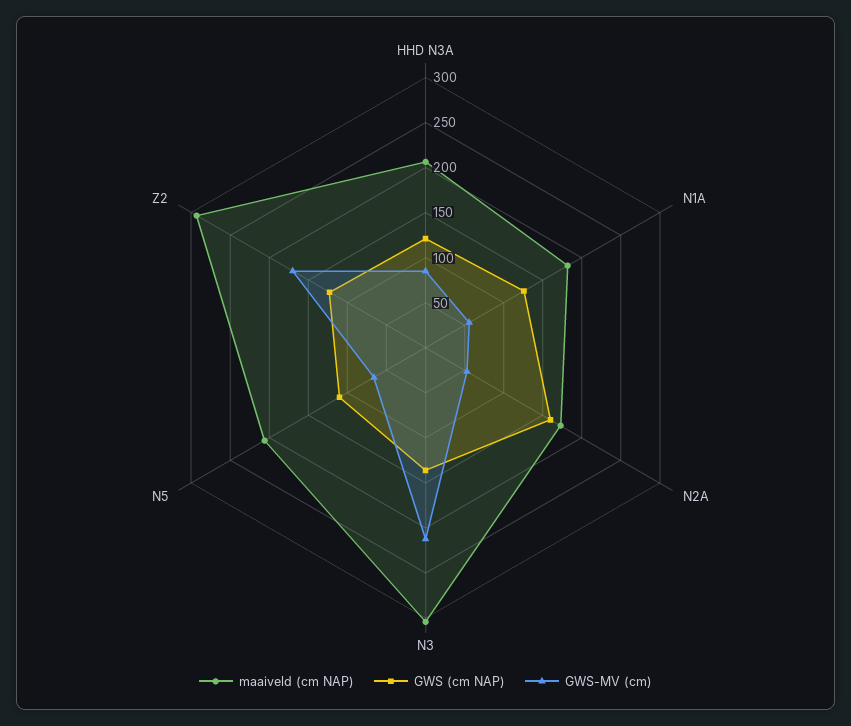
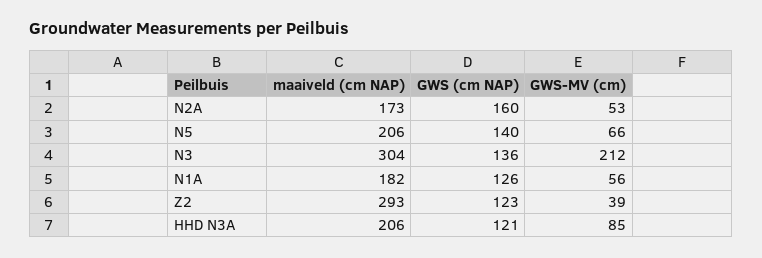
  {
    "maaiveld (cm NAP)": {
      "HHD N3A": 206,
      "N1A": 182,
      "N2A": 173,
      "N3": 304,
      "N5": 206,
      "Z2": 293
    },
    "GWS (cm NAP)": {
      "HHD N3A": 121,
      "N1A": 126,
      "N2A": 160,
      "N3": 136,
-     "N5": 110,
+     "N5": 140,
      "Z2": 123
    },
    "GWS-MV (cm)": {
      "HHD N3A": 85,
      "N1A": 56,
      "N2A": 53,
      "N3": 212,
      "N5": 66,
-     "Z2": 170
+     "Z2": 39
    }
  }

